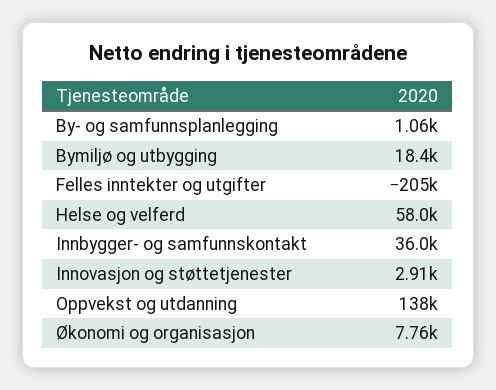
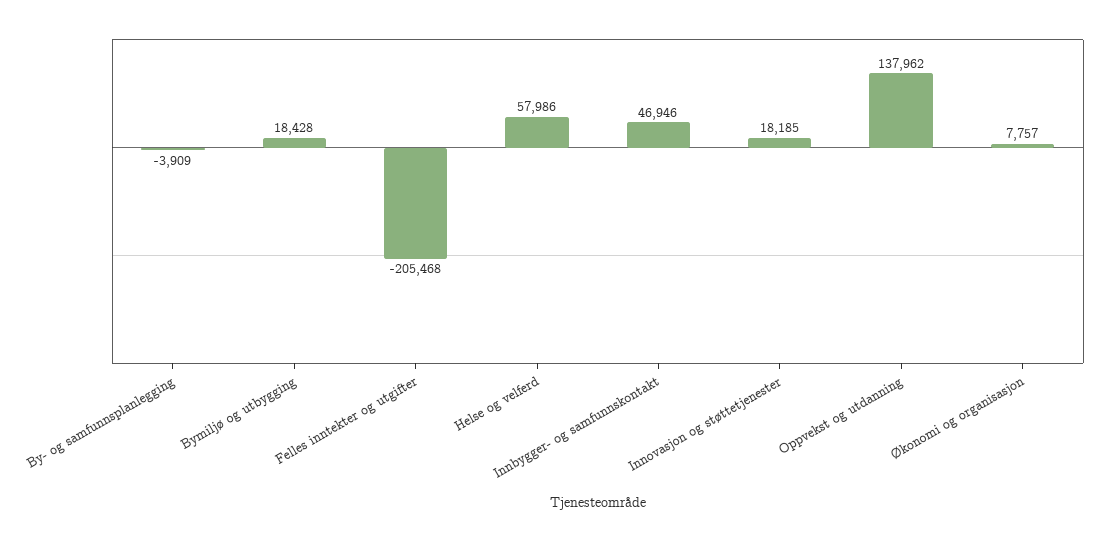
  {
-   "By- og samfunnsplanlegging": 1060,
+   "By- og samfunnsplanlegging": -3909,
    "Bymiljø og utbygging": 18428,
    "Felles inntekter og utgifter": -205468,
    "Helse og velferd": 57986,
-   "Innbygger- og samfunnskontakt": 36000,
+   "Innbygger- og samfunnskontakt": 46946,
-   "Innovasjon og støttetjenester": 2910,
+   "Innovasjon og støttetjenester": 18185,
    "Oppvekst og utdanning": 137962,
    "Økonomi og organisasjon": 7757
  }

